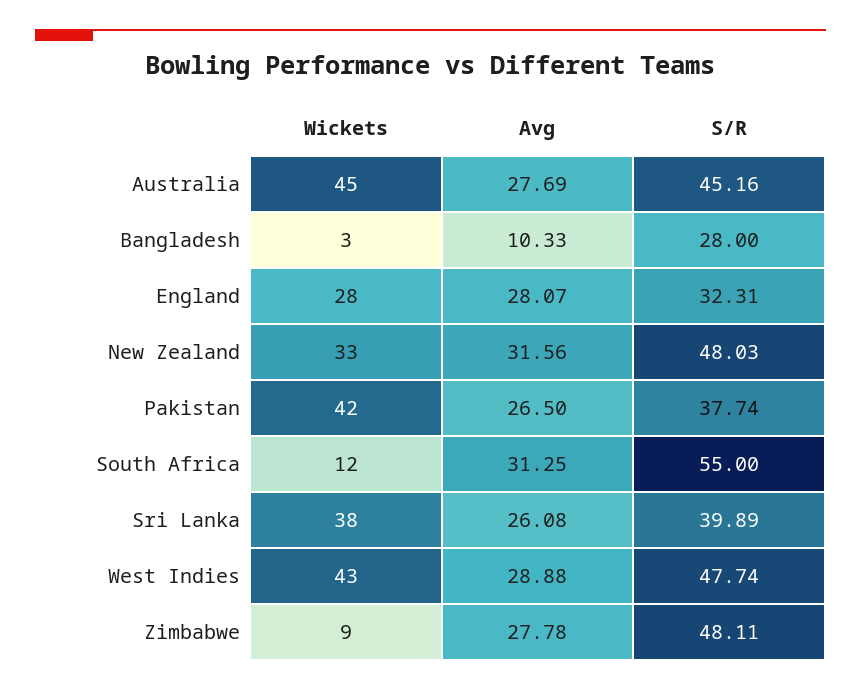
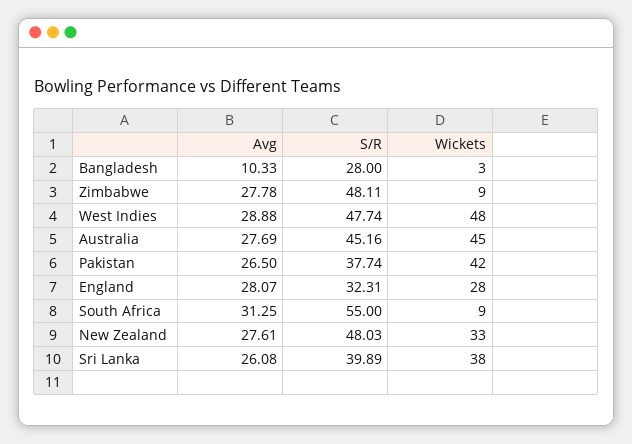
  {
    "Wickets": {
      "Australia": 45,
      "Bangladesh": 3,
      "England": 28,
      "New Zealand": 33,
      "Pakistan": 42,
-     "South Africa": 12,
+     "South Africa": 9,
      "Sri Lanka": 38,
-     "West Indies": 43,
+     "West Indies": 48,
      "Zimbabwe": 9
    },
    "Avg": {
      "Australia": 27.69,
      "Bangladesh": 10.33,
      "England": 28.07,
-     "New Zealand": 31.56,
+     "New Zealand": 27.61,
      "Pakistan": 26.5,
      "South Africa": 31.25,
      "Sri Lanka": 26.08,
      "West Indies": 28.88,
      "Zimbabwe": 27.78
    },
    "S/R": {
      "Australia": 45.16,
      "Bangladesh": 28,
      "England": 32.31,
      "New Zealand": 48.03,
      "Pakistan": 37.74,
      "South Africa": 55,
      "Sri Lanka": 39.89,
      "West Indies": 47.74,
      "Zimbabwe": 48.11
    }
  }

